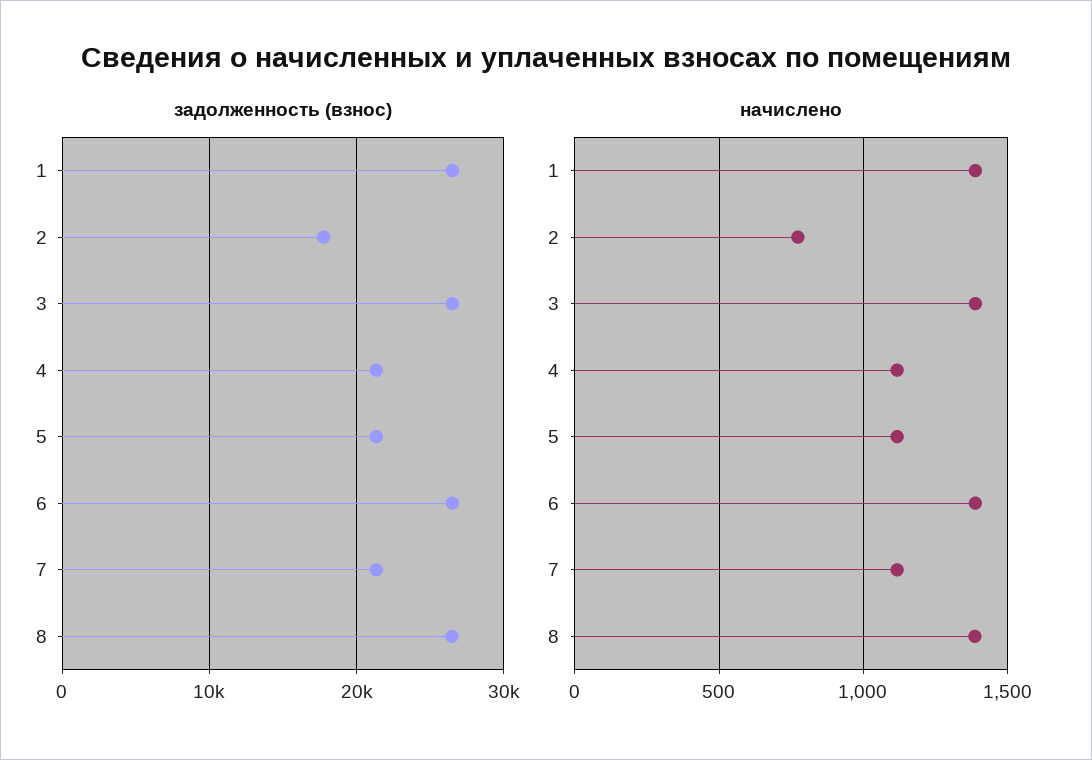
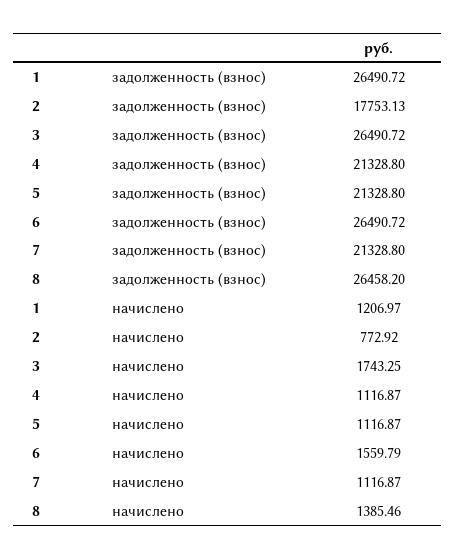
  {
    "задолженность (взнос)": {
      "1": 26490.72,
      "2": 17753.13,
      "3": 26490.72,
      "4": 21328.8,
      "5": 21328.8,
      "6": 26490.72,
      "7": 21328.8,
      "8": 26458.2
    },
    "начислено": {
-     "1": 1400,
+     "1": 1206.97,
      "2": 772.92,
-     "3": 1400,
+     "3": 1743.25,
      "4": 1116.87,
      "5": 1116.87,
-     "6": 1400,
+     "6": 1559.79,
      "7": 1116.87,
      "8": 1385.46
    }
  }

